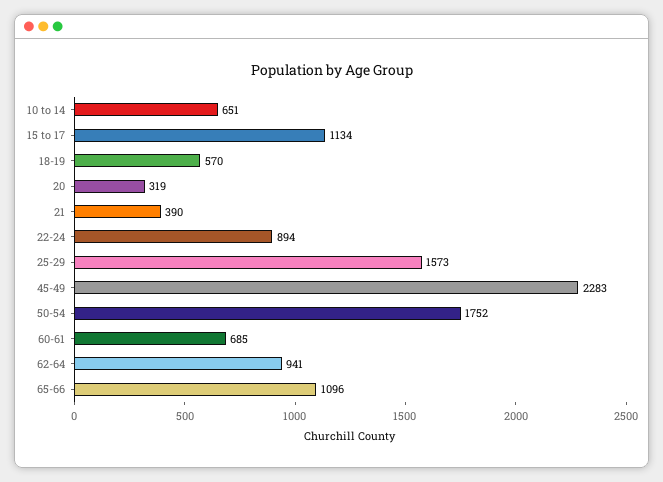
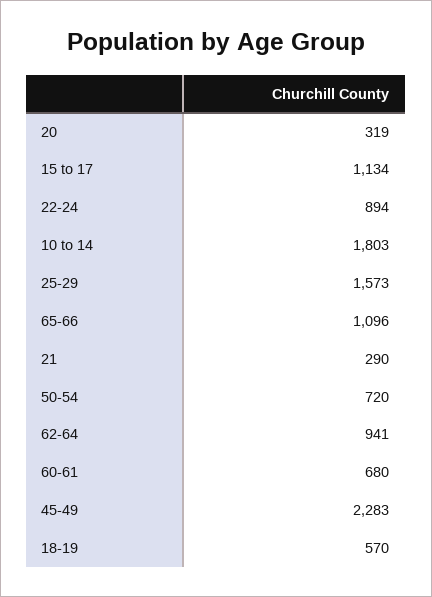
  {
-   "10 to 14": 651,
+   "10 to 14": 1803,
    "15 to 17": 1134,
    "18-19": 570,
    "20": 319,
-   "21": 390,
+   "21": 290,
    "22-24": 894,
    "25-29": 1573,
    "45-49": 2283,
-   "50-54": 1752,
+   "50-54": 720,
-   "60-61": 685,
+   "60-61": 680,
    "62-64": 941,
    "65-66": 1096
  }

